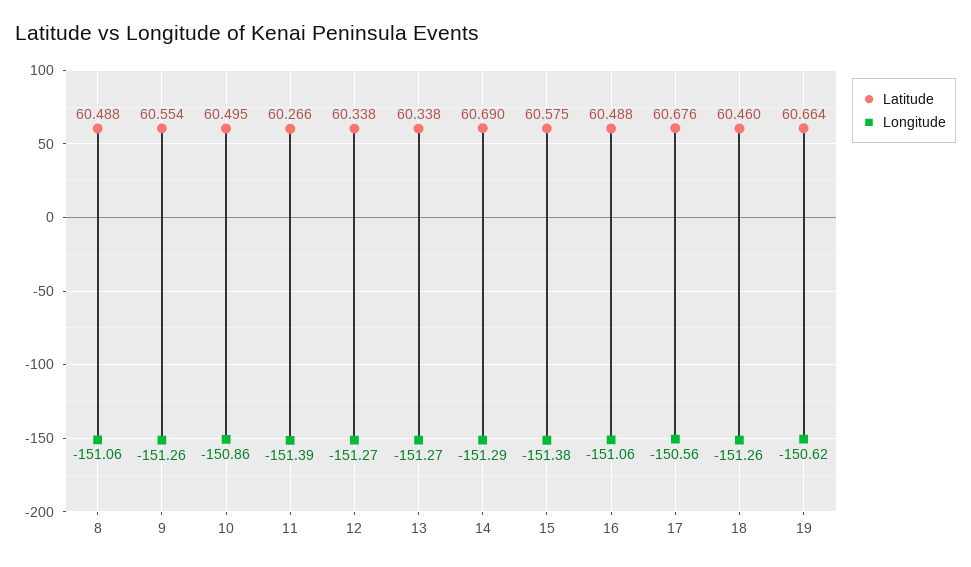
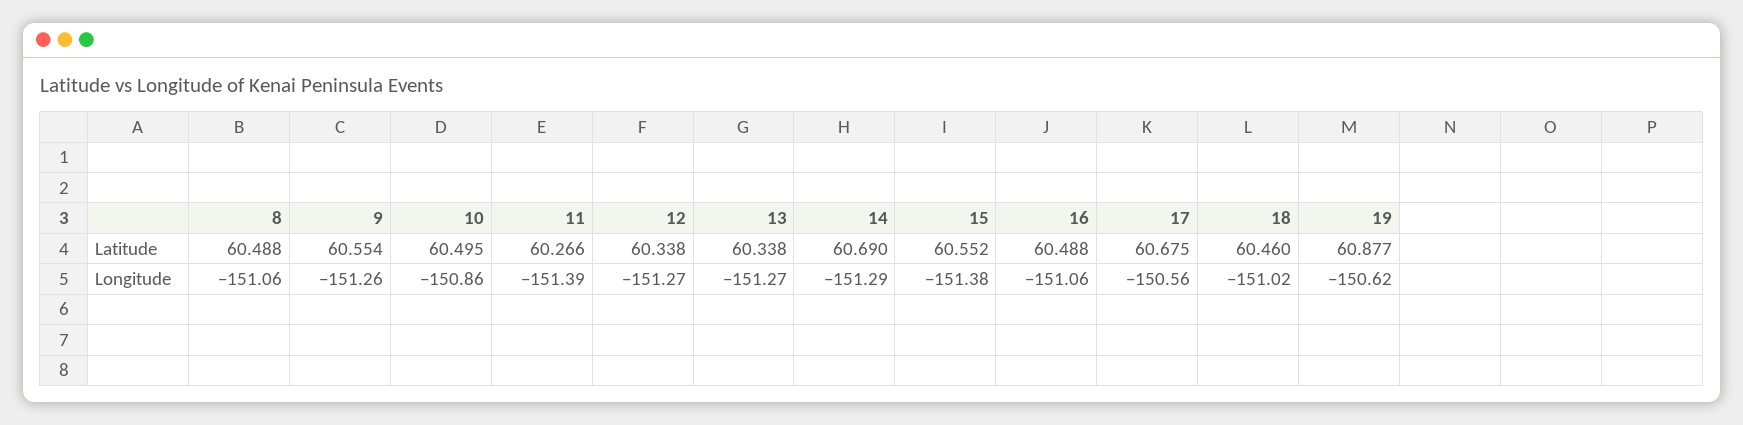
  {
    "Latitude": {
      "8": 60.488,
      "9": 60.554,
      "10": 60.495,
      "11": 60.266,
      "12": 60.338,
      "13": 60.338,
      "14": 60.69,
-     "15": 60.575,
+     "15": 60.552,
      "16": 60.488,
-     "17": 60.676,
+     "17": 60.675,
      "18": 60.46,
-     "19": 60.664
+     "19": 60.877
    },
    "Longitude": {
      "8": -151.06,
      "9": -151.26,
      "10": -150.86,
      "11": -151.39,
      "12": -151.27,
      "13": -151.27,
      "14": -151.29,
      "15": -151.38,
      "16": -151.06,
      "17": -150.56,
-     "18": -151.26,
+     "18": -151.02,
      "19": -150.62
    }
  }

